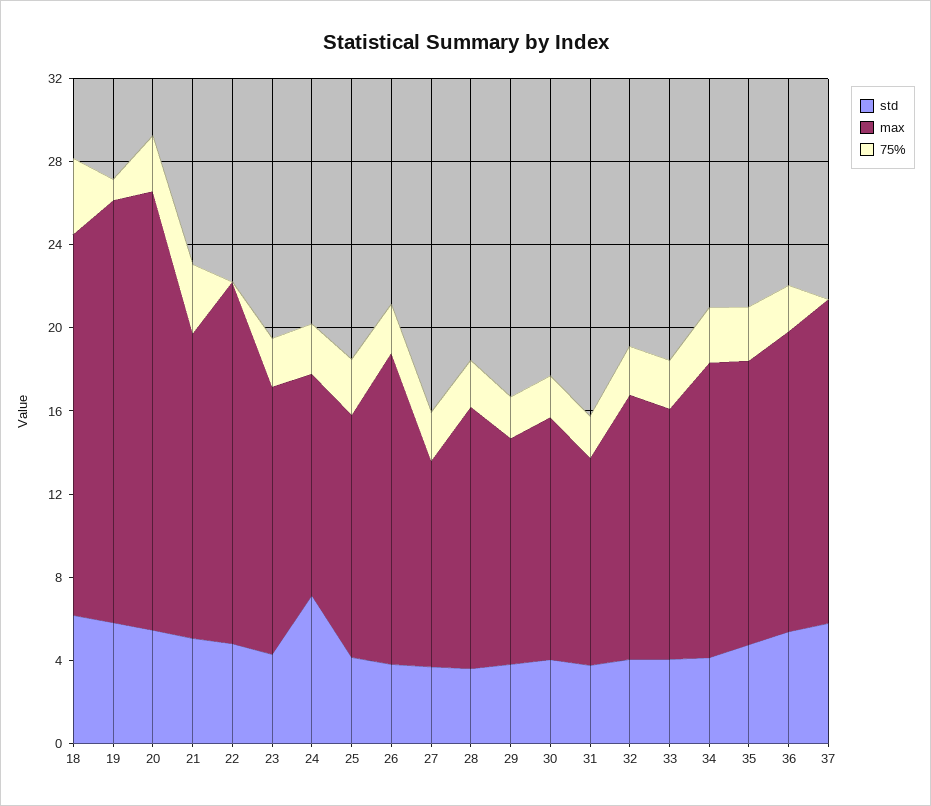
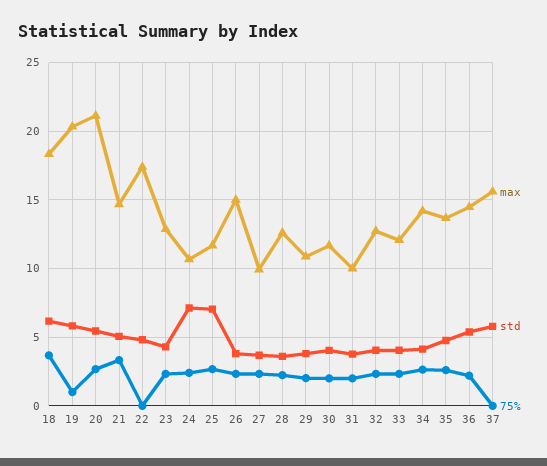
  {
    "std": {
      "18": 6,
      "19": 6,
      "20": 5.5,
      "21": 5,
      "22": 5,
      "23": 4.5,
      "24": 7,
-     "25": 4,
+     "25": 7,
      "26": 4,
      "27": 3.5,
      "28": 3.5,
      "29": 4,
      "30": 4,
      "31": 4,
      "32": 4,
      "33": 4,
      "34": 4,
      "35": 5,
      "36": 5.5,
      "37": 6
    },
    "max": {
      "18": 18.5,
      "19": 20.5,
      "20": 21,
      "21": 14.5,
      "22": 17.5,
      "23": 13,
      "24": 10.5,
      "25": 11.5,
      "26": 15,
      "27": 10,
      "28": 12.5,
      "29": 11,
      "30": 11.5,
      "31": 10,
      "32": 12.5,
      "33": 12,
      "34": 14,
      "35": 13.5,
      "36": 14.5,
      "37": 15.5
    },
    "75%": {
      "18": 3.5,
      "19": 1,
      "20": 2.5,
      "21": 3.5,
      "22": 0,
      "23": 2.5,
      "24": 2.5,
      "25": 2.5,
      "26": 2.5,
      "27": 2.5,
      "28": 2,
      "29": 2,
      "30": 2,
      "31": 2,
      "32": 2.5,
      "33": 2.5,
      "34": 2.5,
      "35": 2.5,
      "36": 2,
      "37": 0
    }
  }

